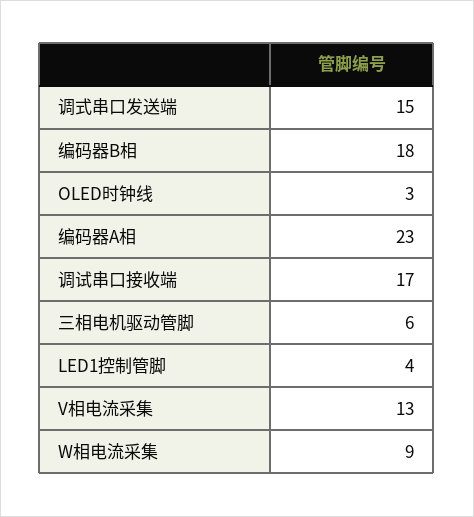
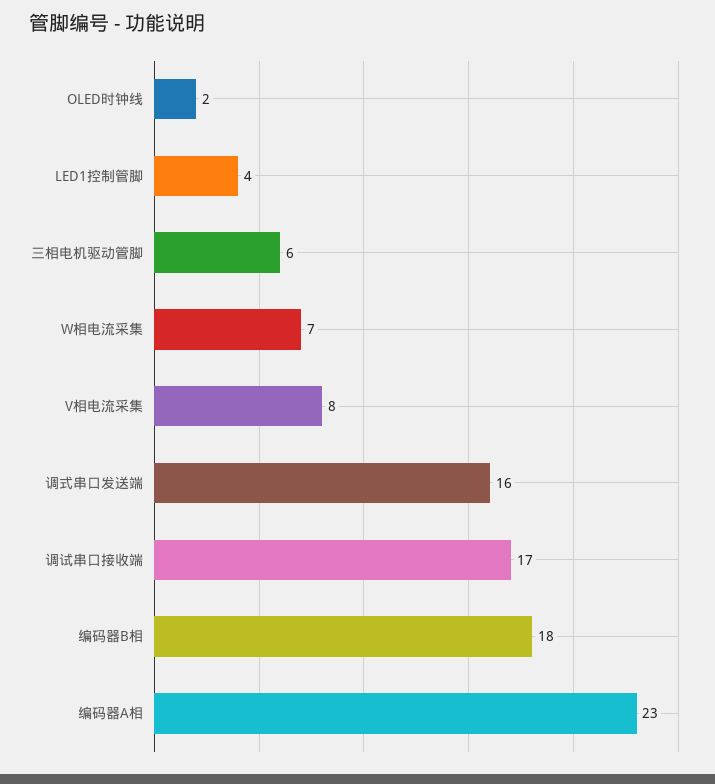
  {
-   "调式串口发送端": 15,
+   "调式串口发送端": 16,
    "编码器B相": 18,
-   "OLED时钟线": 3,
+   "OLED时钟线": 2,
    "编码器A相": 23,
    "调试串口接收端": 17,
    "三相电机驱动管脚": 6,
    "LED1控制管脚": 4,
-   "V相电流采集": 13,
+   "V相电流采集": 8,
-   "W相电流采集": 9
+   "W相电流采集": 7
  }

